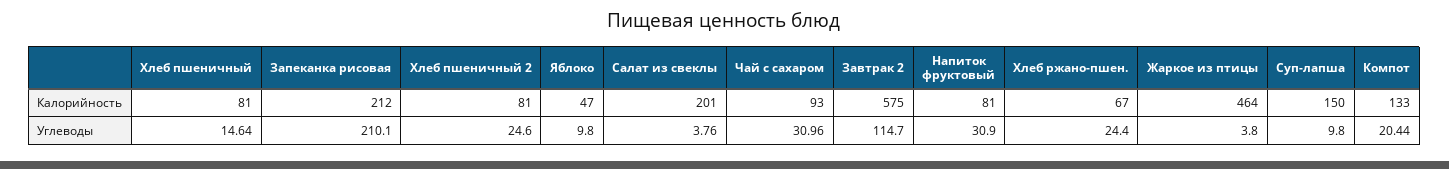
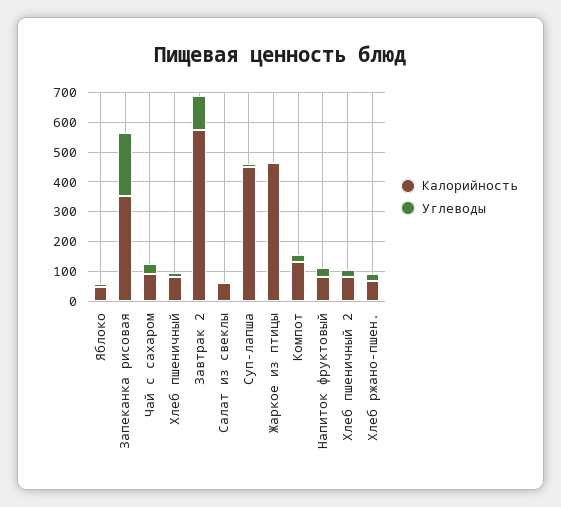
  {
    "Калорийность": {
      "Хлеб пшеничный": 81,
-     "Запеканка рисовая": 212,
+     "Запеканка рисовая": 350,
      "Хлеб пшеничный 2": 81,
      "Яблоко": 47,
-     "Салат из свеклы": 201,
+     "Салат из свеклы": 50,
      "Чай с сахаром": 93,
      "Завтрак 2": 575,
      "Напиток фруктовый": 81,
      "Хлеб ржано-пшен.": 67,
      "Жаркое из птицы": 464,
-     "Суп-лапша": 150,
+     "Суп-лапша": 450,
      "Компот": 133
    },
    "Углеводы": {
      "Хлеб пшеничный": 14.64,
      "Запеканка рисовая": 210.1,
      "Хлеб пшеничный 2": 24.6,
      "Яблоко": 9.8,
      "Салат из свеклы": 3.76,
      "Чай с сахаром": 30.96,
      "Завтрак 2": 114.7,
      "Напиток фруктовый": 30.9,
      "Хлеб ржано-пшен.": 24.4,
      "Жаркое из птицы": 3.8,
      "Суп-лапша": 9.8,
      "Компот": 20.44
    }
  }

